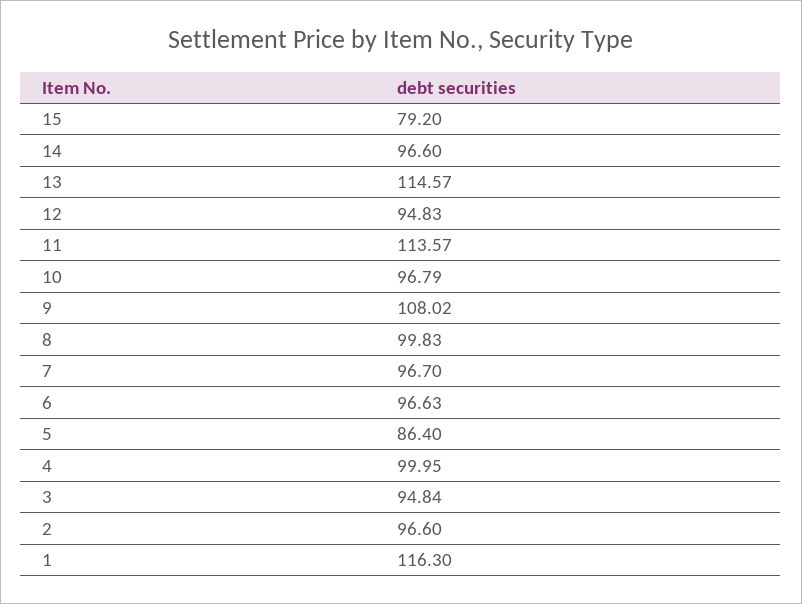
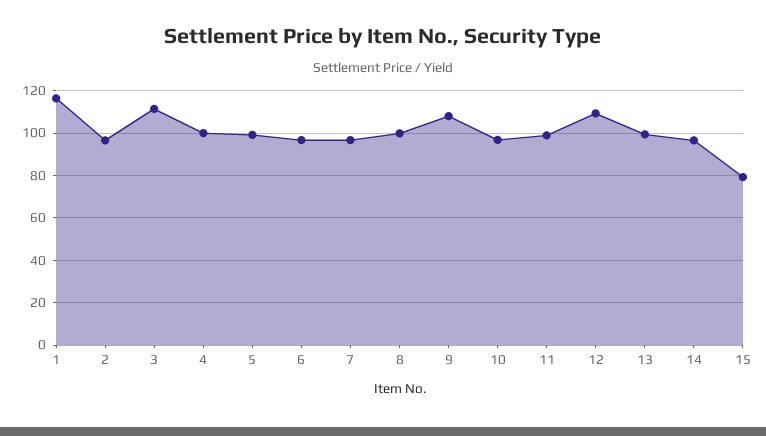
  {
    "15": 79.2,
    "14": 96.6,
-   "13": 114.57,
+   "13": 100,
-   "12": 94.83,
+   "12": 110,
-   "11": 113.57,
+   "11": 100,
    "10": 96.79,
    "9": 108.02,
    "8": 99.83,
    "7": 96.7,
    "6": 96.63,
-   "5": 86.4,
+   "5": 100,
    "4": 99.95,
-   "3": 94.84,
+   "3": 110,
    "2": 96.6,
    "1": 116.3
  }

